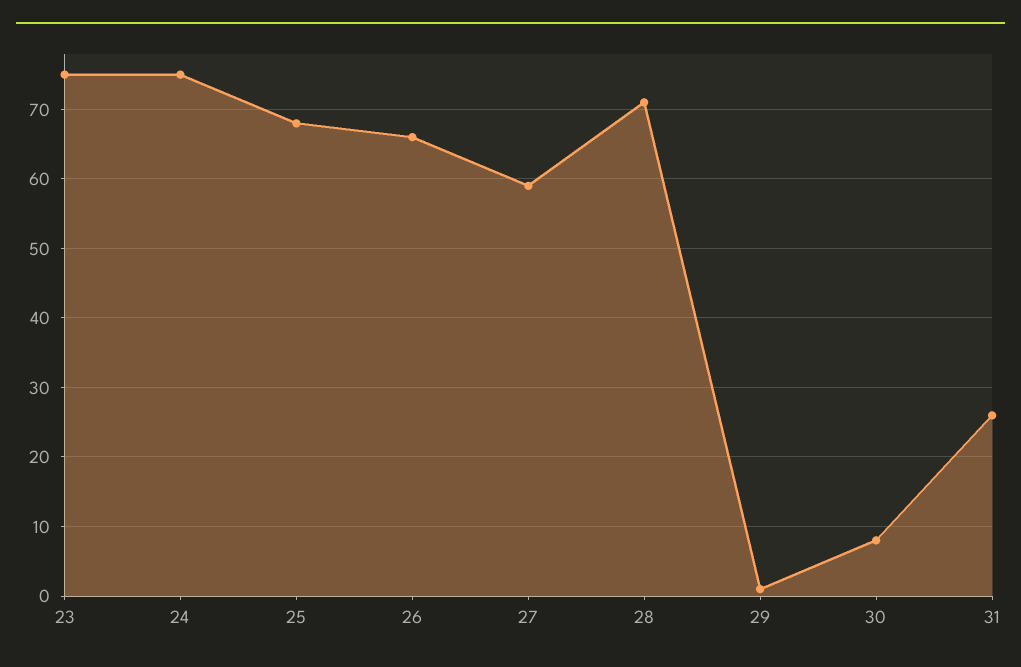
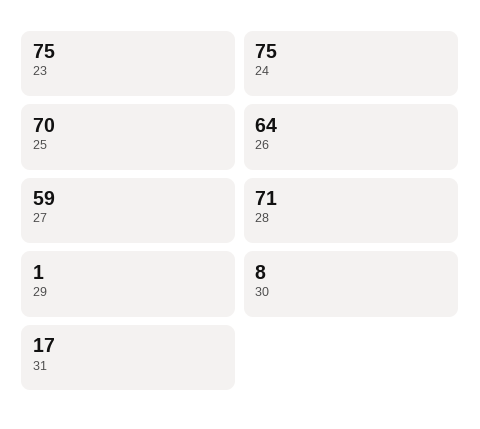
  {
    "23": 75,
    "24": 75,
-   "25": 68,
+   "25": 70,
-   "26": 66,
+   "26": 64,
    "27": 59,
    "28": 71,
    "29": 1,
    "30": 8,
-   "31": 26
+   "31": 17
  }

